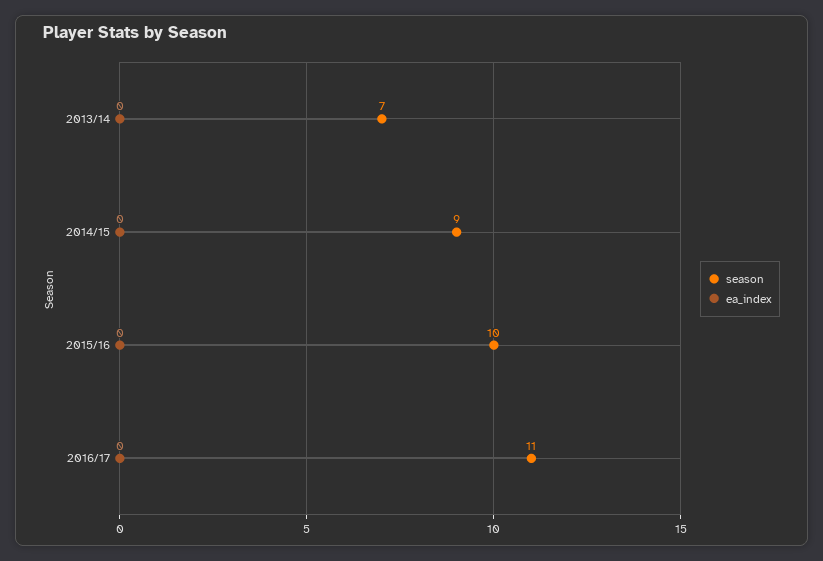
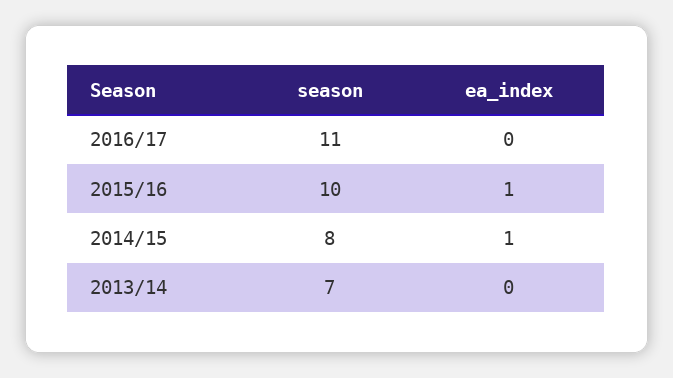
  {
    "season": {
      "2013/14": 7,
-     "2014/15": 9,
+     "2014/15": 8,
      "2015/16": 10,
      "2016/17": 11
    },
    "ea_index": {
      "2013/14": 0,
-     "2014/15": 0,
+     "2014/15": 1,
-     "2015/16": 0,
+     "2015/16": 1,
      "2016/17": 0
    }
  }

